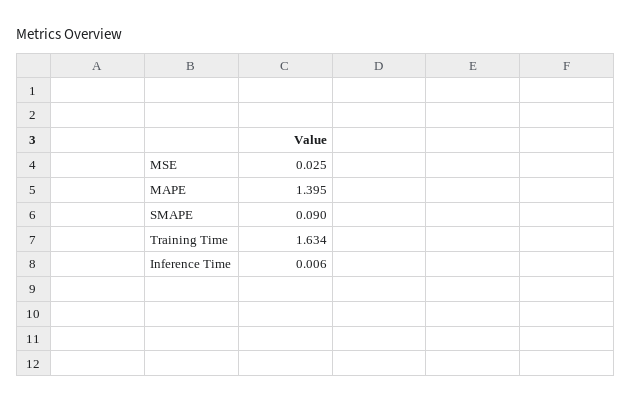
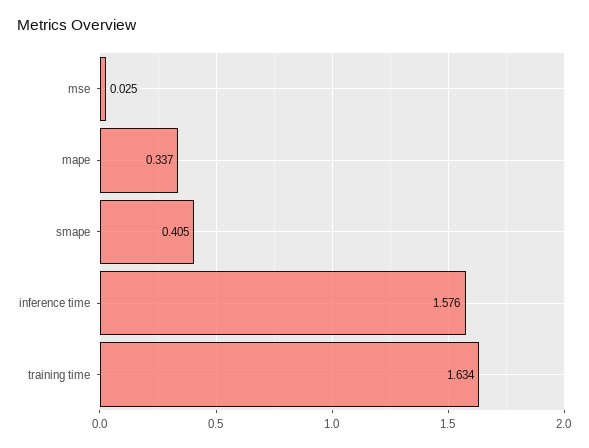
  {
    "MSE": 0.025,
-   "MAPE": 1.395,
+   "MAPE": 0.337,
-   "SMAPE": 0.09,
+   "SMAPE": 0.405,
    "Training Time": 1.634,
-   "Inference Time": 0.006
+   "Inference Time": 1.576
  }

